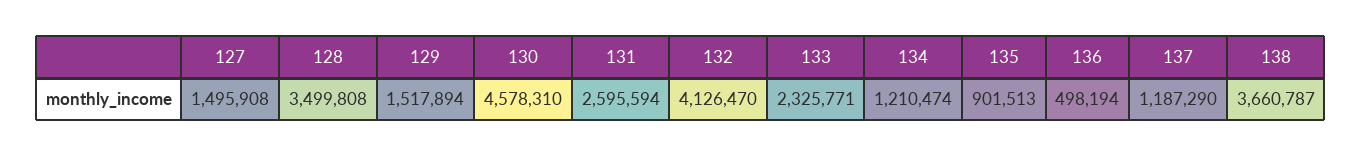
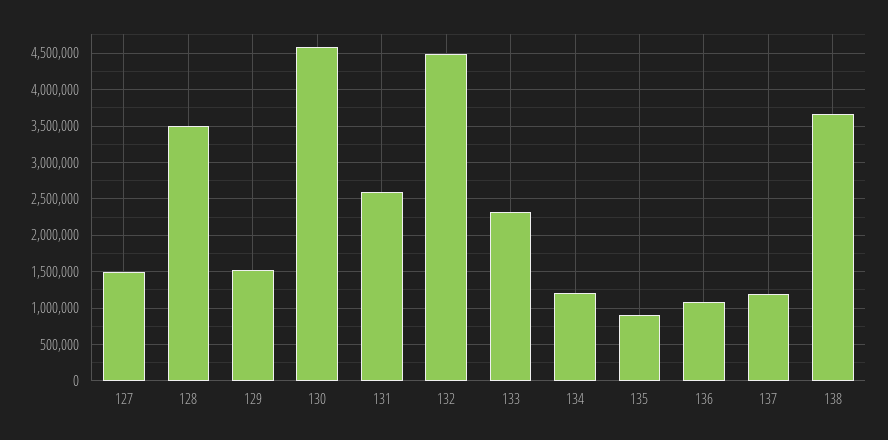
  {
    "127": 1495908,
    "128": 3499808,
    "129": 1517894,
    "130": 4578310,
    "131": 2595594,
-   "132": 4126470,
+   "132": 4500000,
    "133": 2325771,
    "134": 1210474,
    "135": 901513,
-   "136": 498194,
+   "136": 1100000,
    "137": 1187290,
    "138": 3660787
  }

